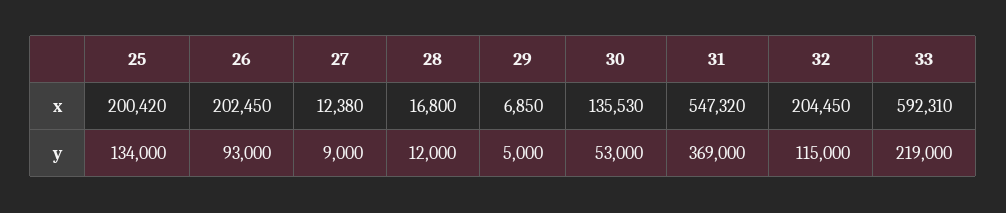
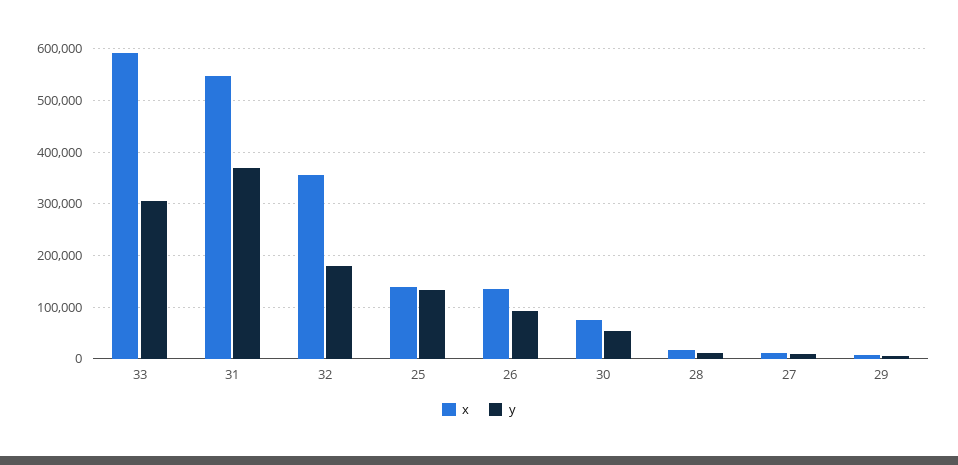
  {
    "x": {
-     "25": 200420,
+     "25": 140000,
-     "26": 202450,
+     "26": 140000,
      "27": 12380,
      "28": 16800,
      "29": 6850,
-     "30": 135530,
+     "30": 80000,
      "31": 547320,
-     "32": 204450,
+     "32": 360000,
      "33": 592310
    },
    "y": {
      "25": 134000,
      "26": 93000,
      "27": 9000,
      "28": 12000,
      "29": 5000,
      "30": 53000,
      "31": 369000,
-     "32": 115000,
+     "32": 180000,
-     "33": 219000
+     "33": 300000
    }
  }

